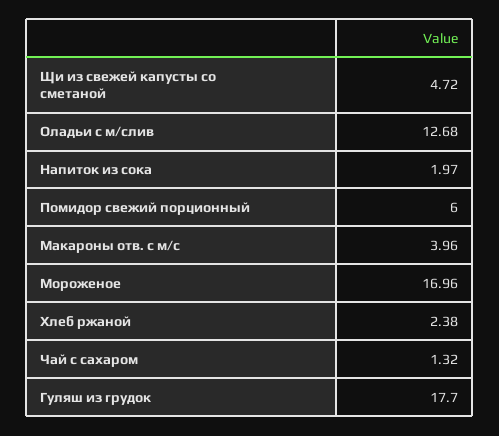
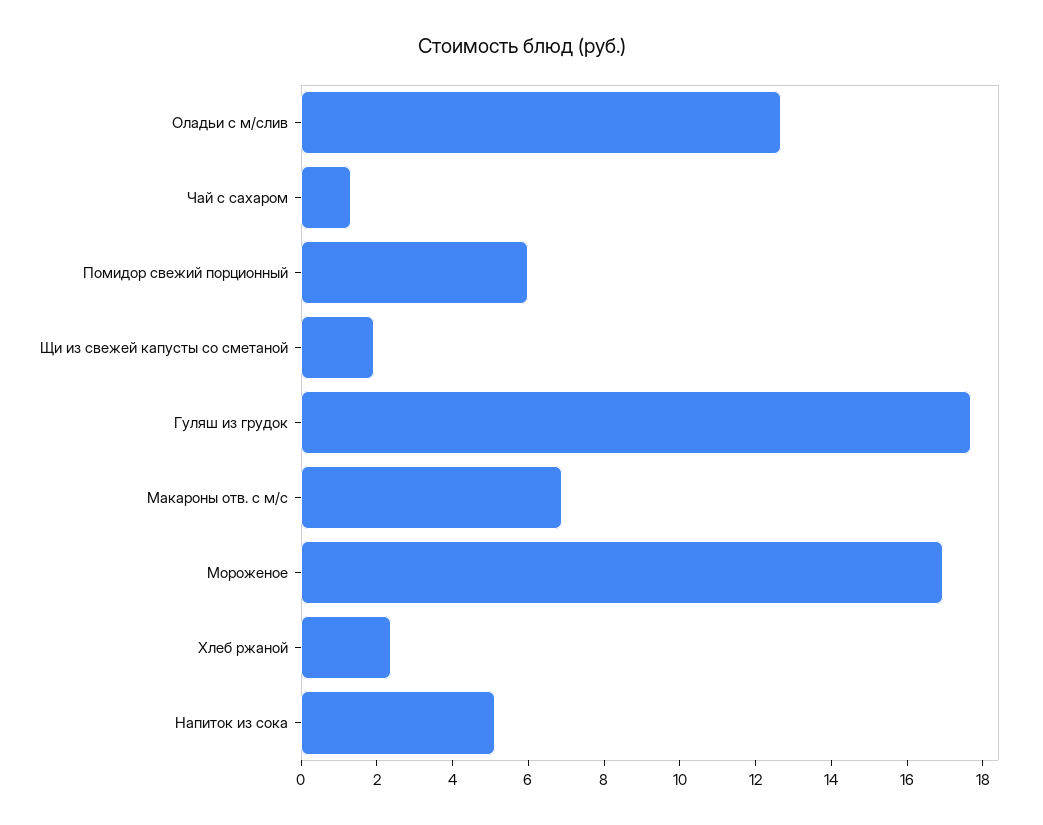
  {
-   "Щи из свежей капусты со сметаной": 4.72,
+   "Щи из свежей капусты со сметаной": 2,
    "Оладьи с м/слив": 12.68,
-   "Напиток из сока": 1.97,
+   "Напиток из сока": 5,
    "Помидор свежий порционный": 6,
-   "Макароны отв. с м/с": 3.96,
+   "Макароны отв. с м/с": 7,
    "Мороженое": 16.96,
    "Хлеб ржаной": 2.38,
    "Чай с сахаром": 1.32,
    "Гуляш из грудок": 17.7
  }

